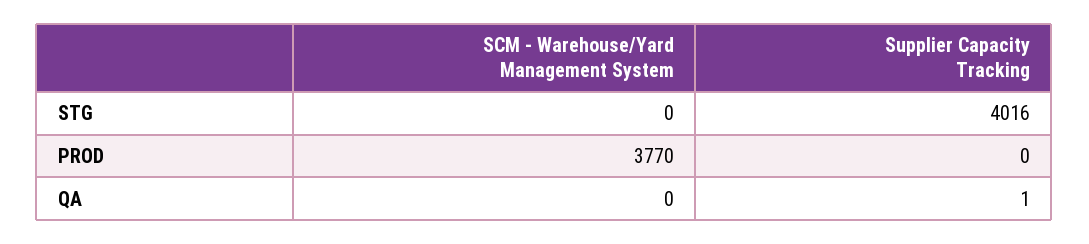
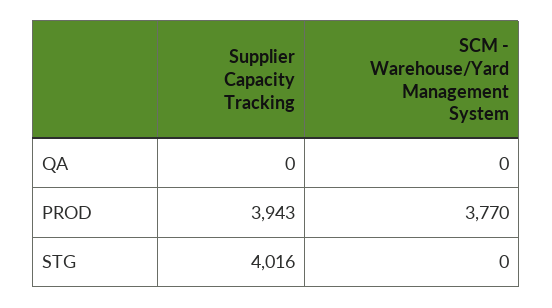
  {
    "SCM - Warehouse/Yard Management System": {
      "STG": 0,
      "PROD": 3770,
      "QA": 0
    },
    "Supplier Capacity Tracking": {
      "STG": 4016,
-     "PROD": 0,
+     "PROD": 3943,
-     "QA": 1
+     "QA": 0
    }
  }

